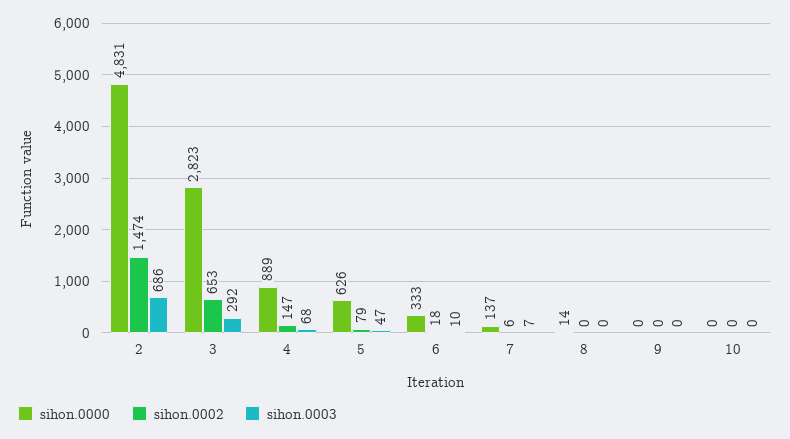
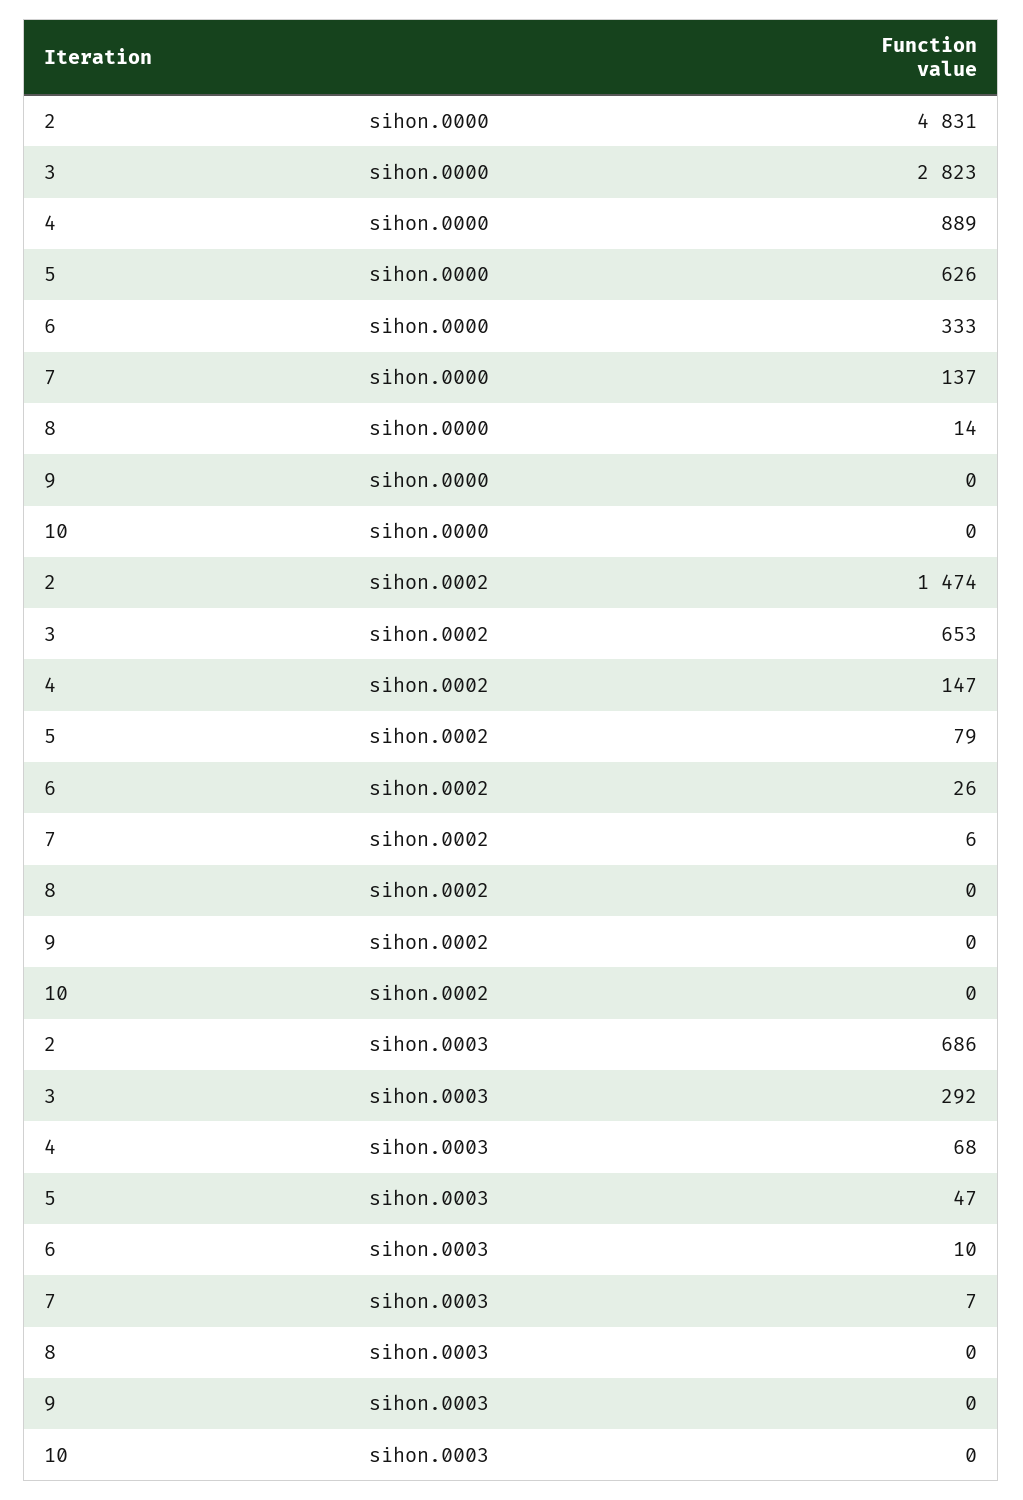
  {
    "sihon.0000": {
      "2": 4831,
      "3": 2823,
      "4": 889,
      "5": 626,
      "6": 333,
      "7": 137,
      "8": 14,
      "9": 0,
      "10": 0
    },
    "sihon.0002": {
      "2": 1474,
      "3": 653,
      "4": 147,
      "5": 79,
-     "6": 18,
+     "6": 26,
      "7": 6,
      "8": 0,
      "9": 0,
      "10": 0
    },
    "sihon.0003": {
      "2": 686,
      "3": 292,
      "4": 68,
      "5": 47,
      "6": 10,
      "7": 7,
      "8": 0,
      "9": 0,
      "10": 0
    }
  }

